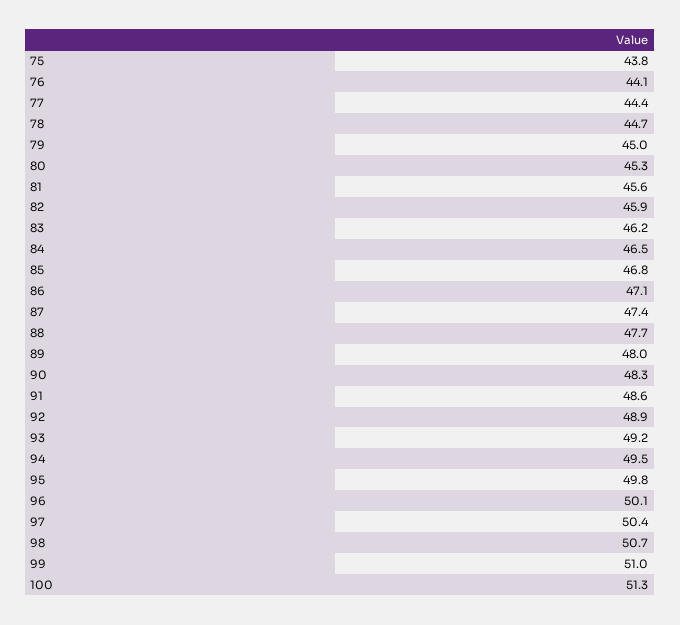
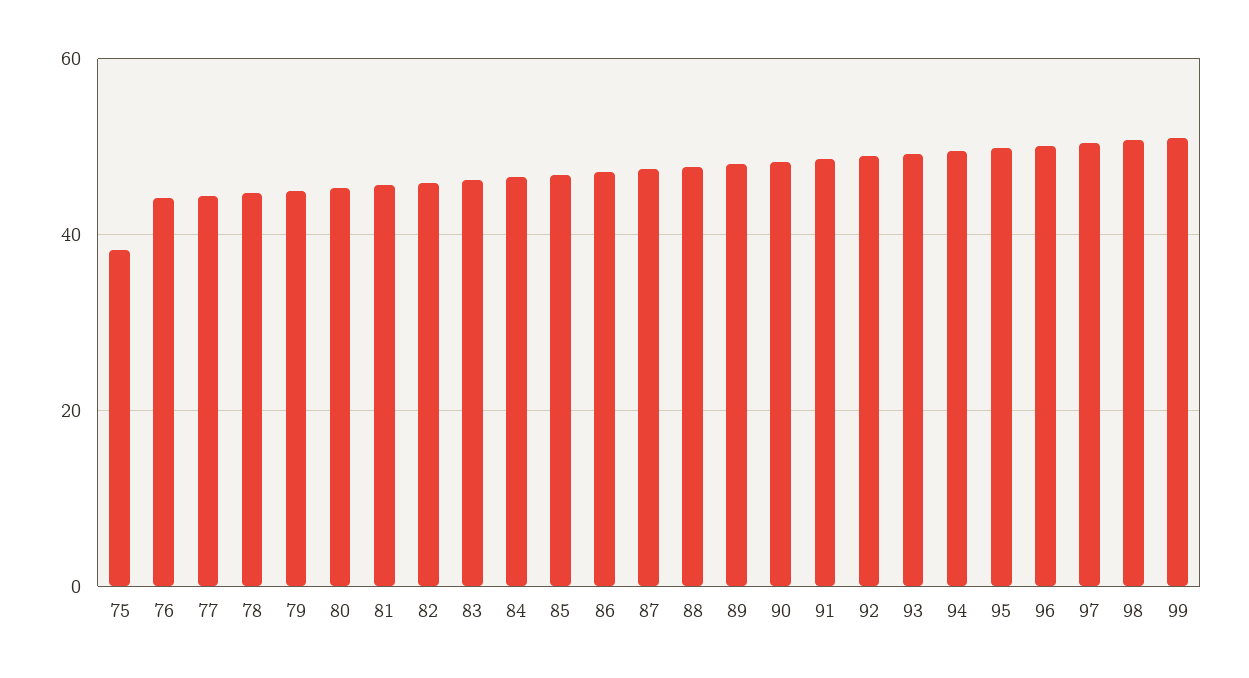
  {
-   "75": 43.8,
+   "75": 38,
    "76": 44.1,
    "77": 44.4,
    "78": 44.7,
    "79": 45,
    "80": 45.3,
    "81": 45.6,
    "82": 45.9,
    "83": 46.2,
    "84": 46.5,
    "85": 46.8,
    "86": 47.1,
    "87": 47.4,
    "88": 47.7,
    "89": 48,
    "90": 48.3,
    "91": 48.6,
    "92": 48.9,
    "93": 49.2,
    "94": 49.5,
    "95": 49.8,
    "96": 50.1,
    "97": 50.4,
    "98": 50.7,
-   "99": 51,
+   "99": 51
-   "100": 51.3
  }

